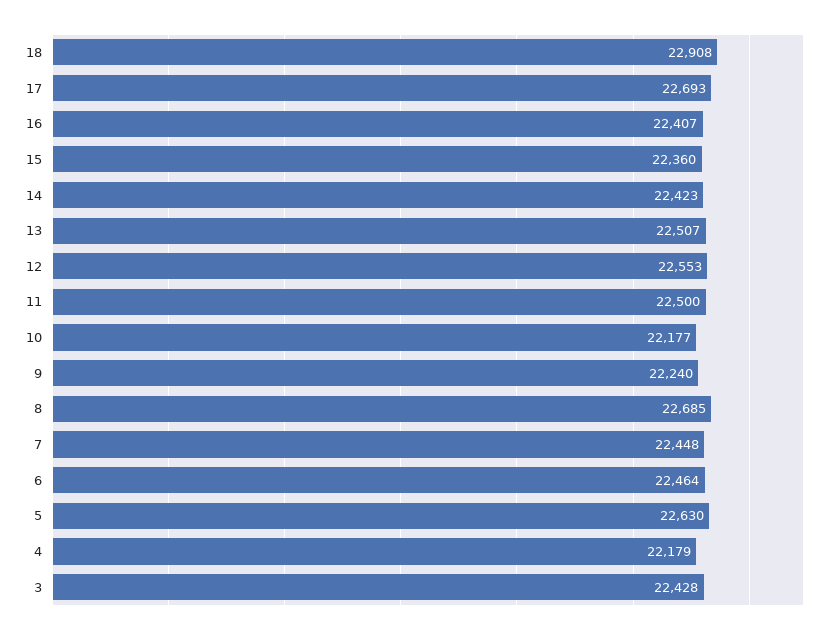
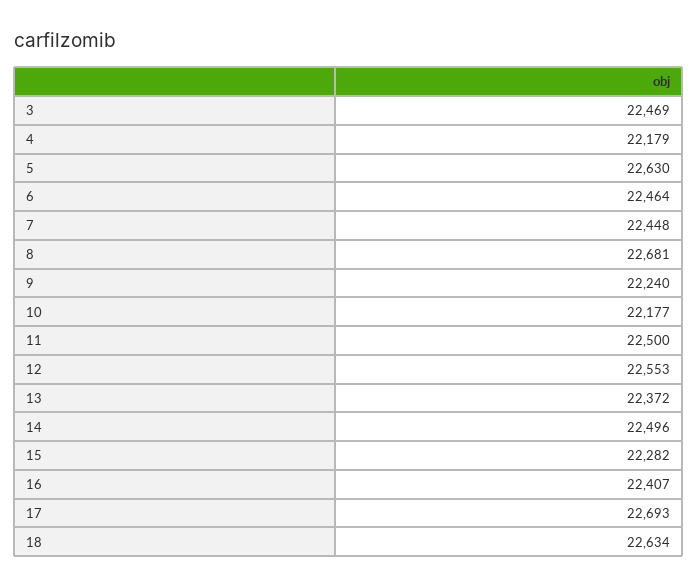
  {
-   "18": 22908,
+   "18": 22634,
    "17": 22693,
    "16": 22407,
-   "15": 22360,
+   "15": 22282,
-   "14": 22423,
+   "14": 22496,
-   "13": 22507,
+   "13": 22372,
    "12": 22553,
    "11": 22500,
    "10": 22177,
    "9": 22240,
-   "8": 22685,
+   "8": 22681,
    "7": 22448,
    "6": 22464,
    "5": 22630,
    "4": 22179,
-   "3": 22428
+   "3": 22469
  }

